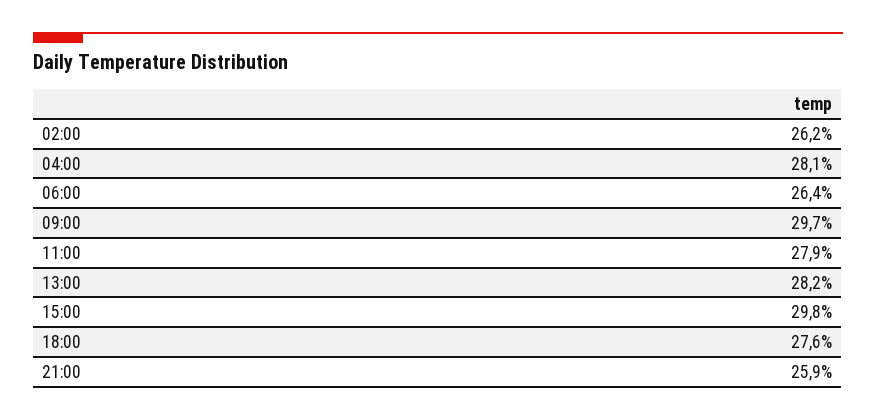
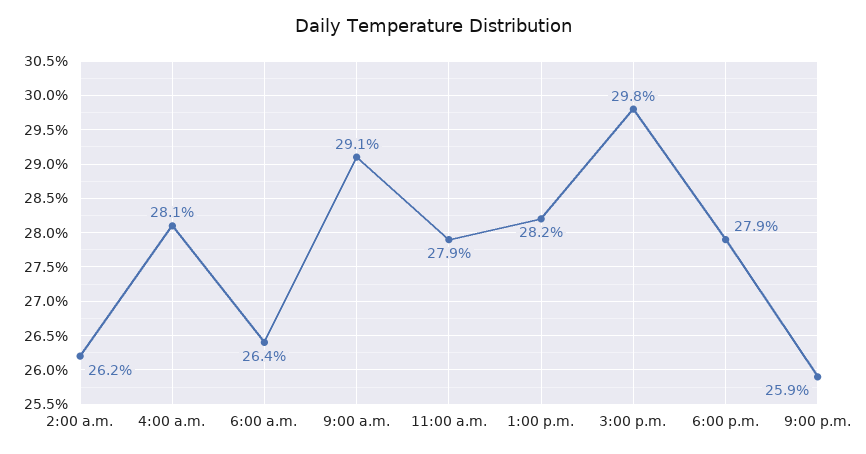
  {
    "02:00": 26.2,
    "04:00": 28.1,
    "06:00": 26.4,
-   "09:00": 29.7,
+   "09:00": 29.1,
    "11:00": 27.9,
    "13:00": 28.2,
    "15:00": 29.8,
-   "18:00": 27.6,
+   "18:00": 27.9,
    "21:00": 25.9
  }

